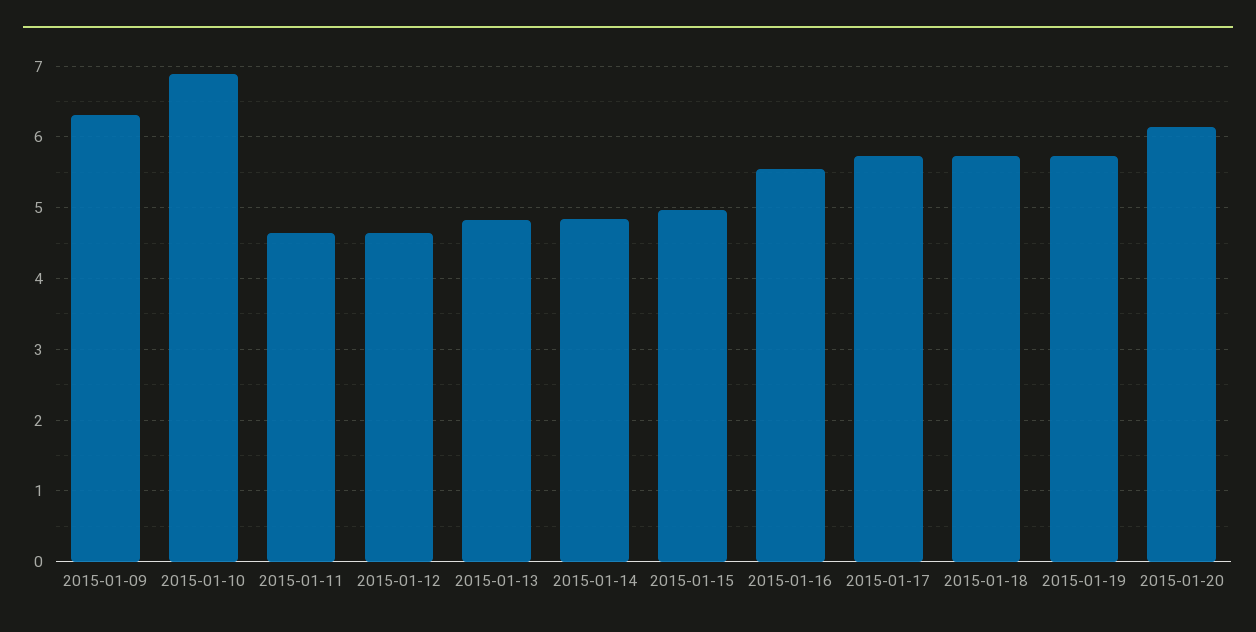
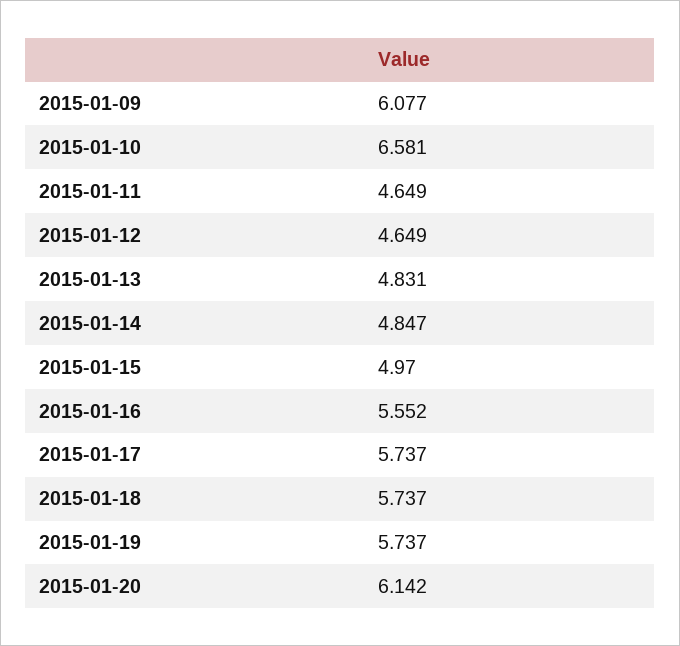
  {
-   "2015-01-09": 6.3,
+   "2015-01-09": 6.077,
-   "2015-01-10": 6.9,
+   "2015-01-10": 6.581,
    "2015-01-11": 4.649,
    "2015-01-12": 4.649,
    "2015-01-13": 4.831,
    "2015-01-14": 4.847,
    "2015-01-15": 4.97,
    "2015-01-16": 5.552,
    "2015-01-17": 5.737,
    "2015-01-18": 5.737,
    "2015-01-19": 5.737,
    "2015-01-20": 6.142
  }

